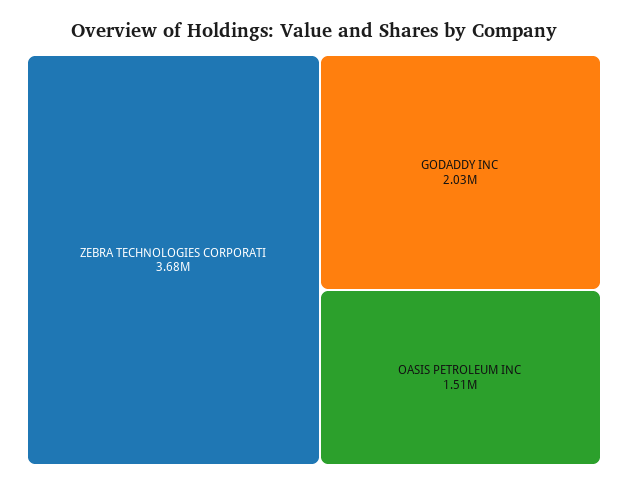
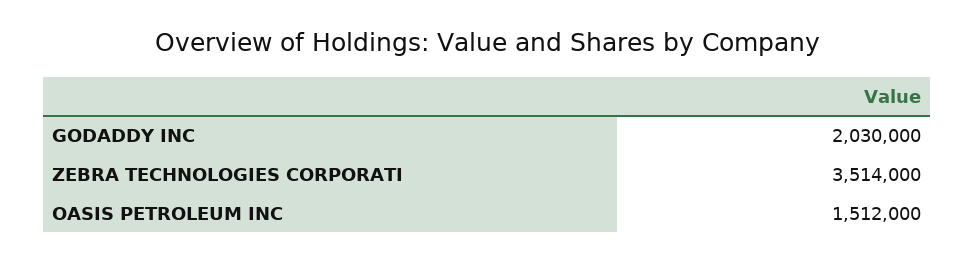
  {
-   "ZEBRA TECHNOLOGIES CORPORATI": 3680000,
+   "ZEBRA TECHNOLOGIES CORPORATI": 3514000,
    "GODADDY INC": 2030000,
    "OASIS PETROLEUM INC": 1512000
  }

